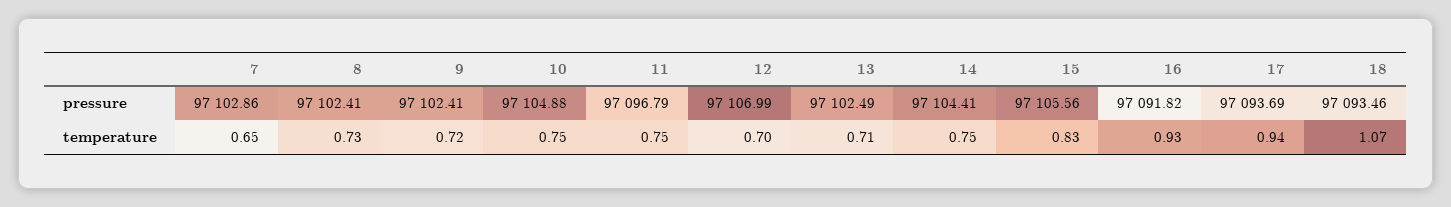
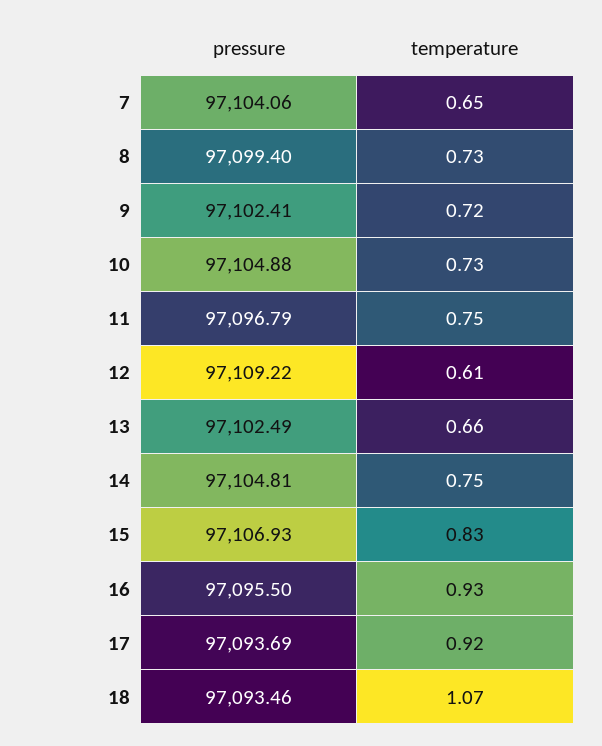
  {
    "7": {
-     "pressure": 97102.86,
+     "pressure": 97104.06,
      "temperature": 0.65
    },
    "8": {
-     "pressure": 97102.41,
+     "pressure": 97099.4,
      "temperature": 0.73
    },
    "9": {
      "pressure": 97102.41,
      "temperature": 0.72
    },
    "10": {
      "pressure": 97104.88,
-     "temperature": 0.75
+     "temperature": 0.73
    },
    "11": {
      "pressure": 97096.79,
      "temperature": 0.75
    },
    "12": {
-     "pressure": 97106.99,
+     "pressure": 97109.22,
-     "temperature": 0.7
+     "temperature": 0.61
    },
    "13": {
      "pressure": 97102.49,
-     "temperature": 0.71
+     "temperature": 0.66
    },
    "14": {
-     "pressure": 97104.41,
+     "pressure": 97104.81,
      "temperature": 0.75
    },
    "15": {
-     "pressure": 97105.56,
+     "pressure": 97106.93,
      "temperature": 0.83
    },
    "16": {
-     "pressure": 97091.82,
+     "pressure": 97095.5,
      "temperature": 0.93
    },
    "17": {
      "pressure": 97093.69,
-     "temperature": 0.94
+     "temperature": 0.92
    },
    "18": {
      "pressure": 97093.46,
      "temperature": 1.07
    }
  }

